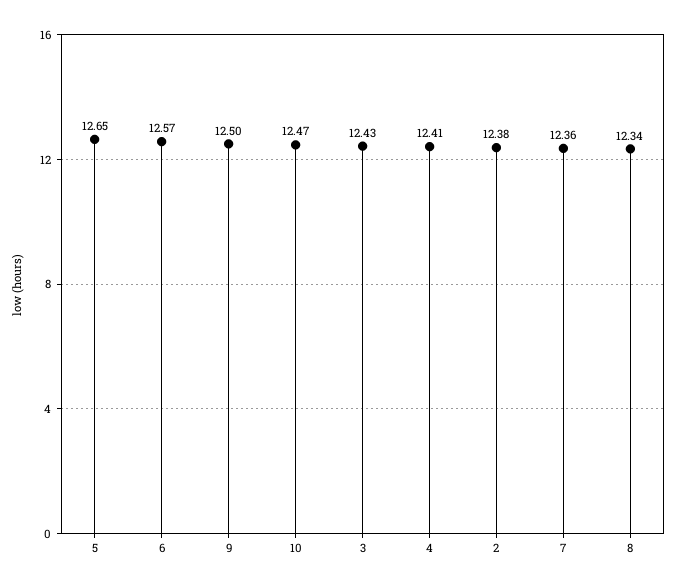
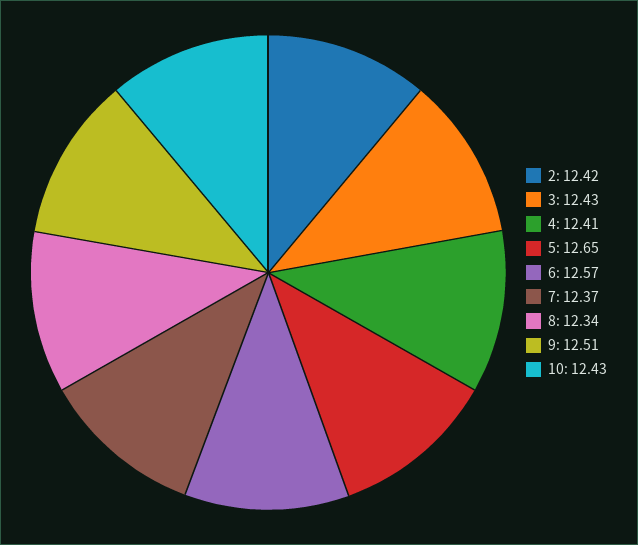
  {
    "5": 12.65,
    "6": 12.57,
-   "9": 12.5,
+   "9": 12.51,
-   "10": 12.47,
+   "10": 12.43,
    "3": 12.43,
    "4": 12.41,
-   "2": 12.38,
+   "2": 12.42,
-   "7": 12.36,
+   "7": 12.37,
    "8": 12.34
  }

